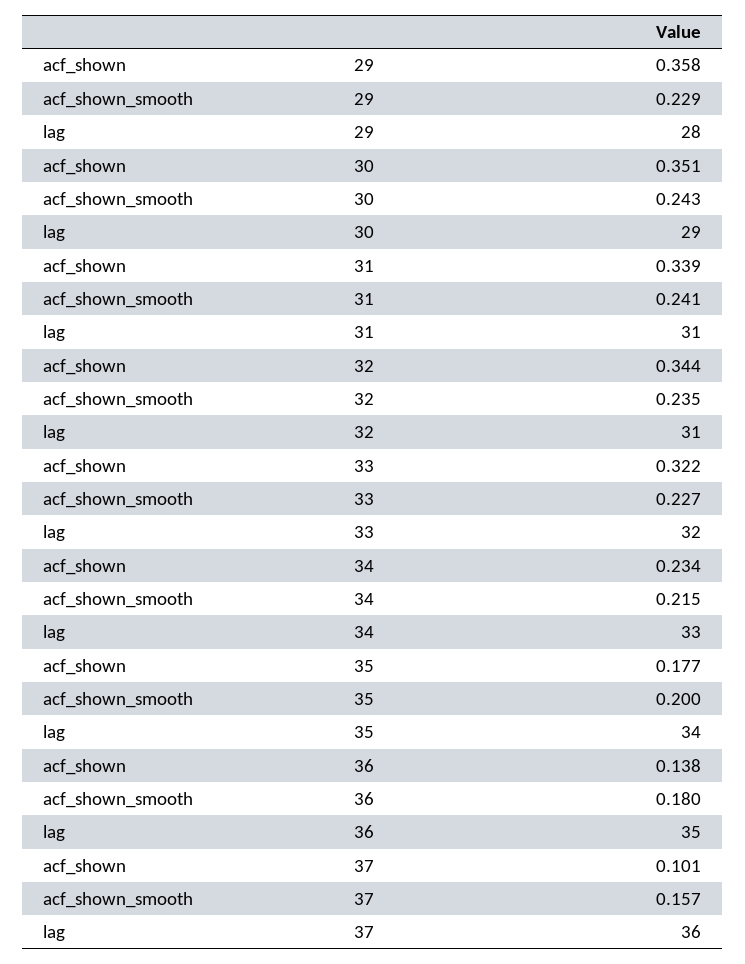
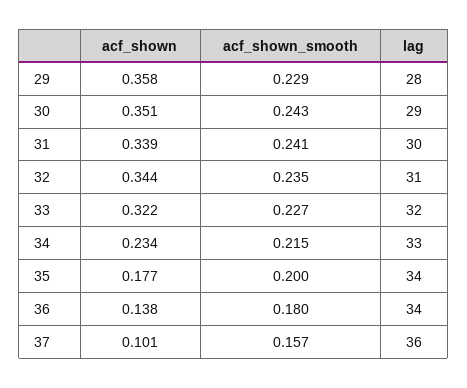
  {
    "acf_shown": {
      "29": 0.358,
      "30": 0.351,
      "31": 0.339,
      "32": 0.344,
      "33": 0.322,
      "34": 0.234,
      "35": 0.177,
      "36": 0.138,
      "37": 0.101
    },
    "acf_shown_smooth": {
      "29": 0.229,
      "30": 0.243,
      "31": 0.241,
      "32": 0.235,
      "33": 0.227,
      "34": 0.215,
      "35": 0.2,
      "36": 0.18,
      "37": 0.157
    },
    "lag": {
      "29": 28,
      "30": 29,
-     "31": 31,
+     "31": 30,
      "32": 31,
      "33": 32,
      "34": 33,
      "35": 34,
-     "36": 35,
+     "36": 34,
      "37": 36
    }
  }

